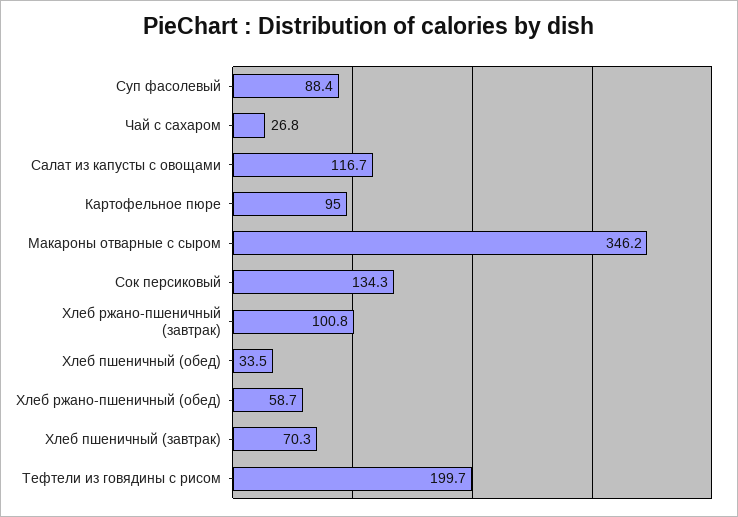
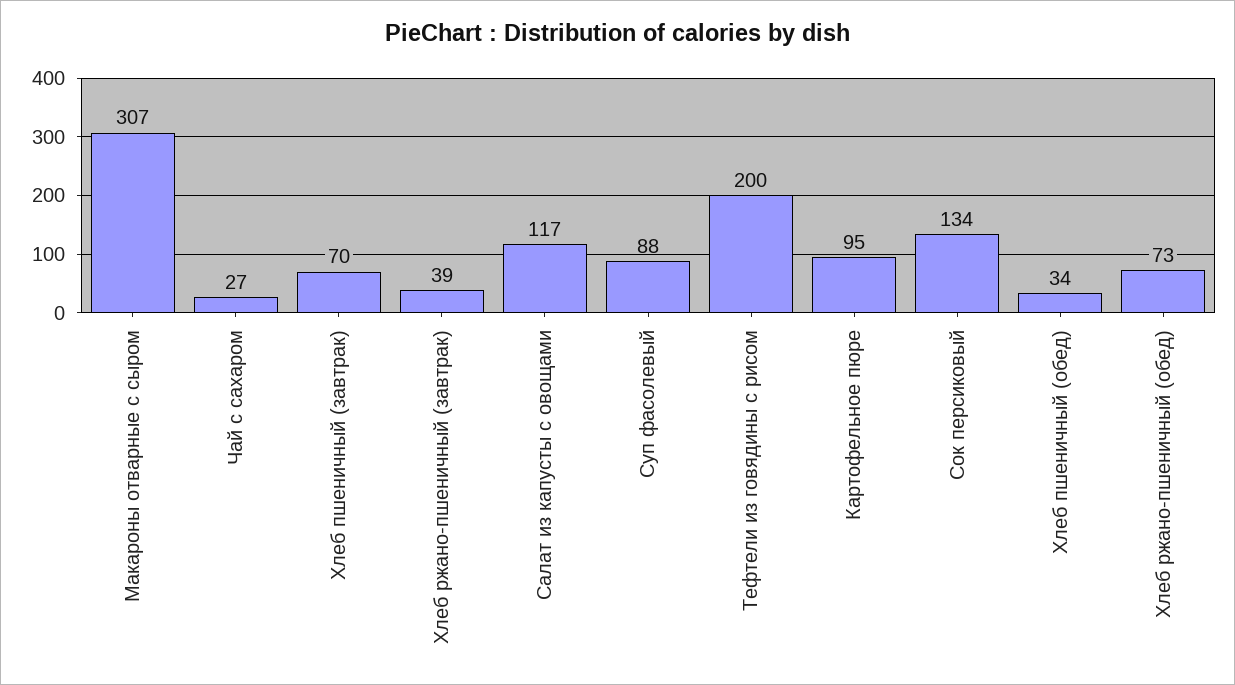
  {
    "Суп фасолевый": 88.4,
    "Чай с сахаром": 26.8,
    "Салат из капусты с овощами": 116.7,
    "Картофельное пюре": 95,
-   "Макароны отварные с сыром": 346.2,
+   "Макароны отварные с сыром": 307,
    "Сок персиковый": 134.3,
-   "Хлеб ржано-пшеничный (завтрак)": 100.8,
+   "Хлеб ржано-пшеничный (завтрак)": 39,
    "Хлеб пшеничный (обед)": 33.5,
-   "Хлеб ржано-пшеничный (обед)": 58.7,
+   "Хлеб ржано-пшеничный (обед)": 73,
    "Хлеб пшеничный (завтрак)": 70.3,
    "Тефтели из говядины с рисом": 199.7
  }

